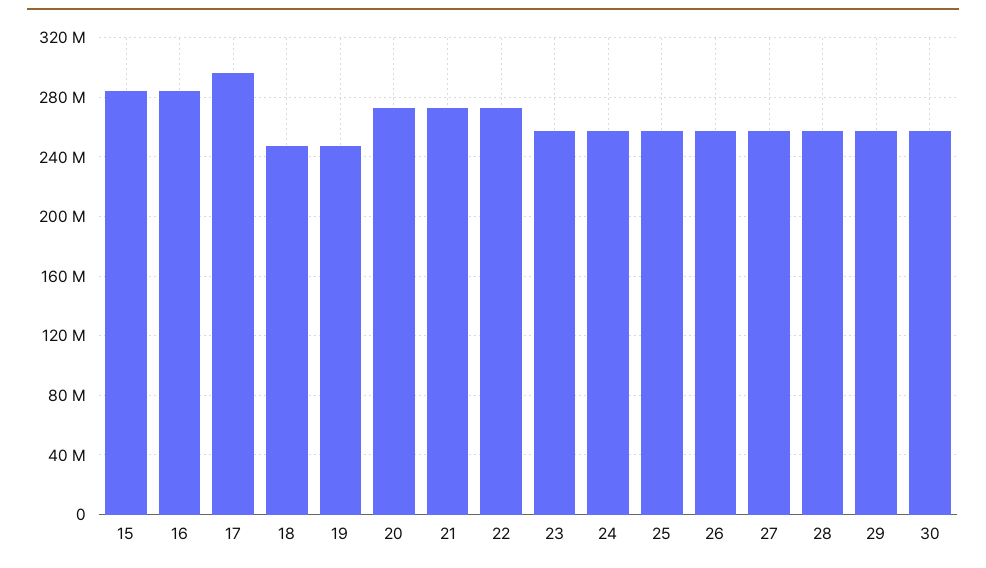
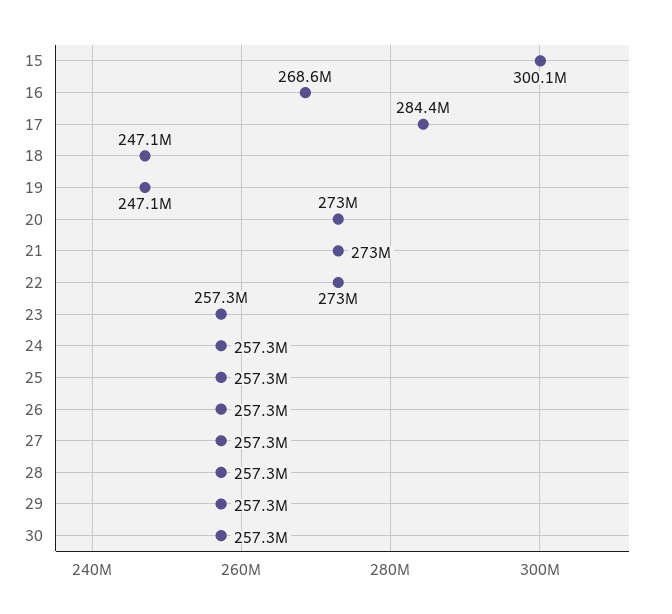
  {
-   "15": 285000000,
+   "15": 300100000,
-   "16": 285000000,
+   "16": 268600000,
-   "17": 295000000,
+   "17": 284400000,
    "18": 247100000,
    "19": 247100000,
    "20": 273000000,
    "21": 273000000,
    "22": 273000000,
    "23": 257300000,
    "24": 257300000,
    "25": 257300000,
    "26": 257300000,
    "27": 257300000,
    "28": 257300000,
    "29": 257300000,
    "30": 257300000
  }

